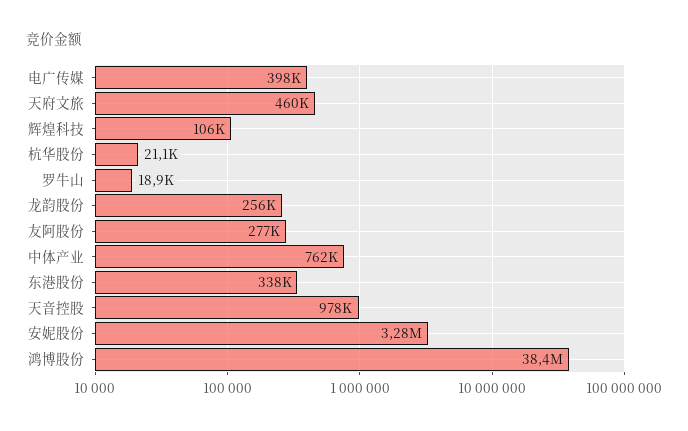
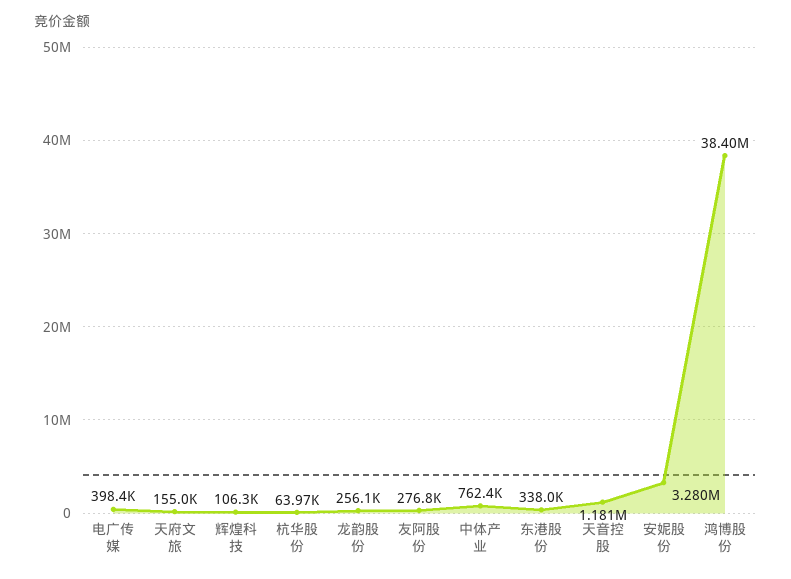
  {
    "电广传媒": 398400,
-   "天府文旅": 460000,
+   "天府文旅": 155000,
    "辉煌科技": 106300,
-   "杭华股份": 21100,
+   "杭华股份": 63970,
-   "罗牛山": 18900,
    "龙韵股份": 256100,
    "友阿股份": 276800,
    "中体产业": 762400,
    "东港股份": 338000,
-   "天音控股": 978000,
+   "天音控股": 1181000,
    "安妮股份": 3280000,
    "鸿博股份": 38400000
  }

